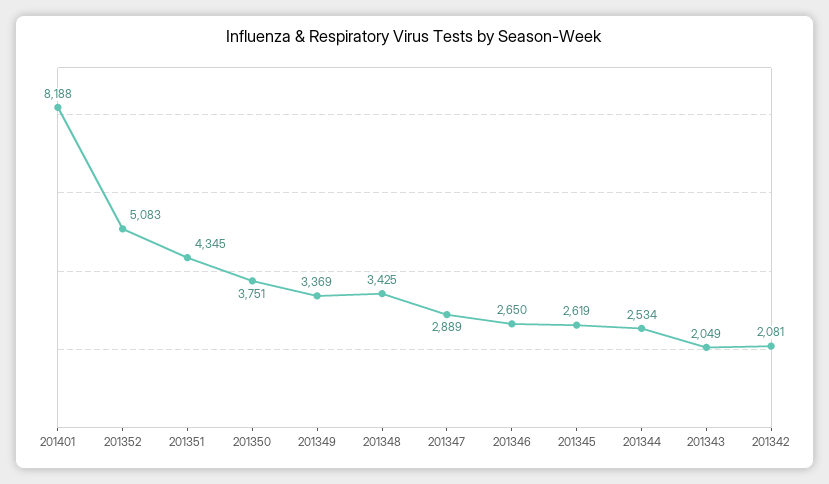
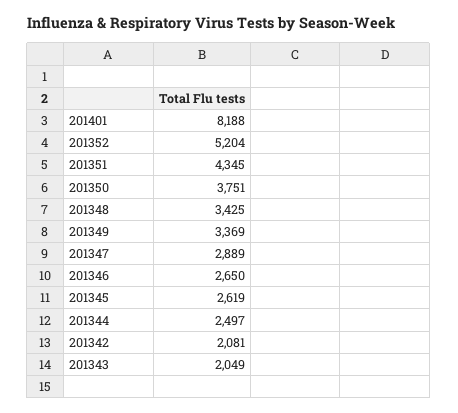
  {
    "201401": 8188,
-   "201352": 5083,
+   "201352": 5204,
    "201351": 4345,
    "201350": 3751,
    "201349": 3369,
    "201348": 3425,
    "201347": 2889,
    "201346": 2650,
    "201345": 2619,
-   "201344": 2534,
+   "201344": 2497,
    "201343": 2049,
    "201342": 2081
  }

